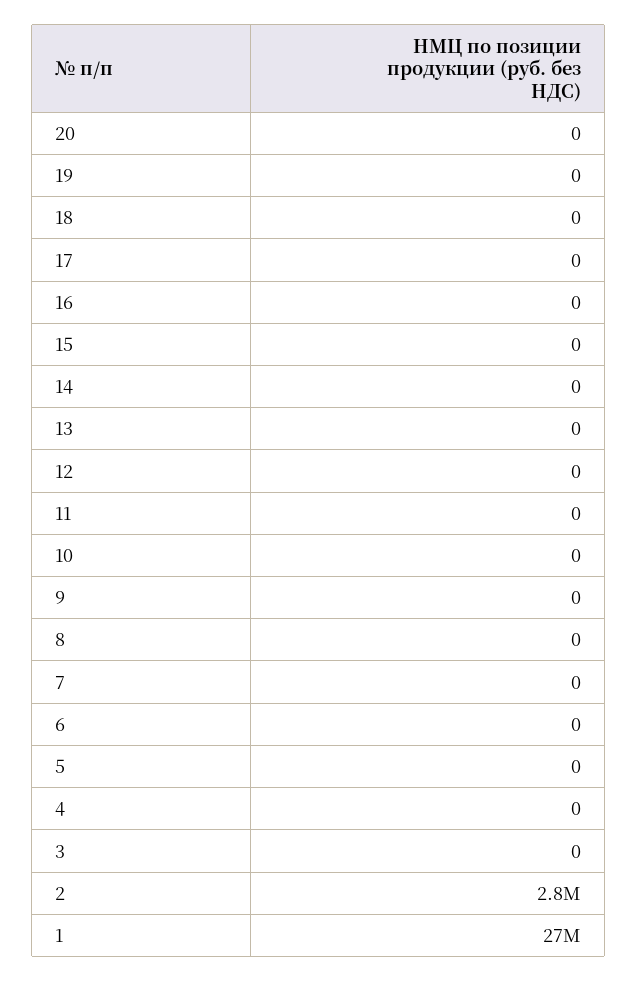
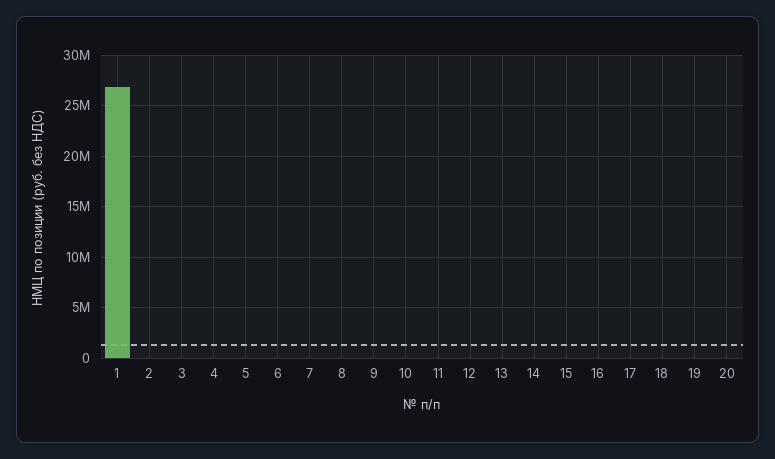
  {
    "20": 0,
    "19": 0,
    "18": 0,
    "17": 0,
    "16": 0,
    "15": 0,
    "14": 0,
    "13": 0,
    "12": 0,
    "11": 0,
    "10": 0,
    "9": 0,
    "8": 0,
    "7": 0,
    "6": 0,
    "5": 0,
    "4": 0,
    "3": 0,
-   "2": 2800000,
+   "2": 0,
    "1": 27000000
  }

